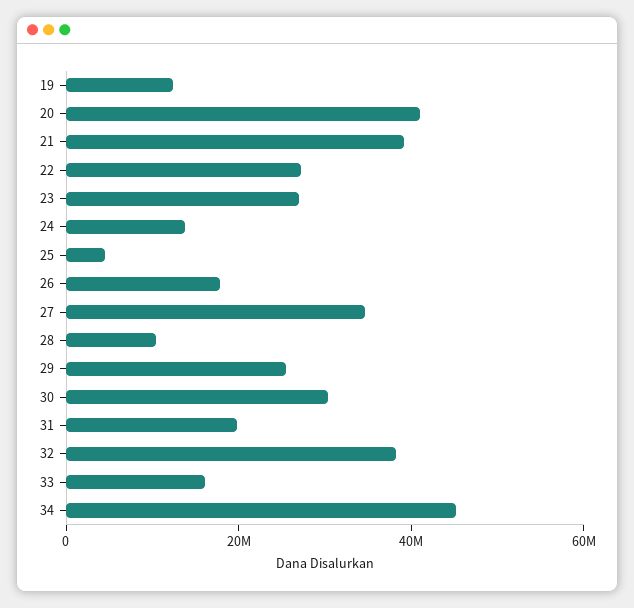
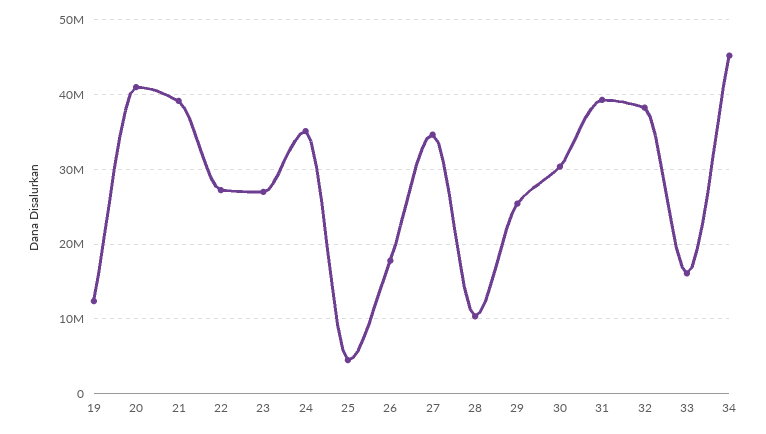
  {
    "19": 12000000,
    "20": 41000000,
    "21": 39000000,
    "22": 27000000,
    "23": 27000000,
-   "24": 15000000,
+   "24": 35000000,
    "25": 5000000,
    "26": 18000000,
    "27": 35000000,
    "28": 10000000,
    "29": 25000000,
    "30": 30000000,
-   "31": 20000000,
+   "31": 39000000,
    "32": 38000000,
    "33": 16000000,
    "34": 45000000
  }

